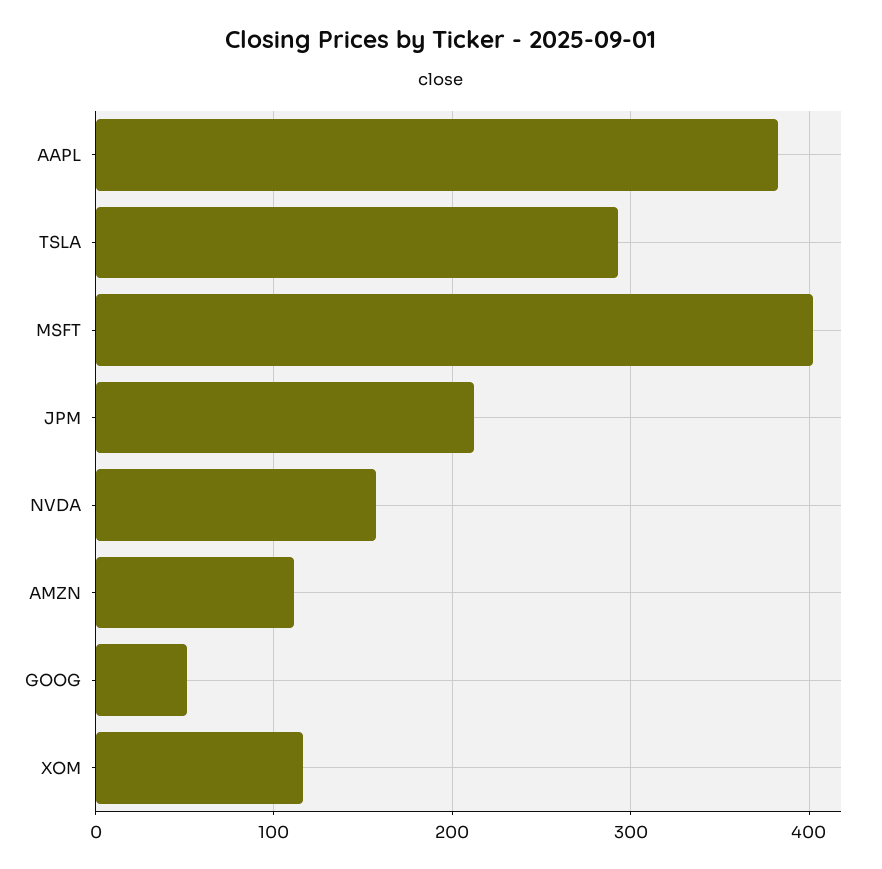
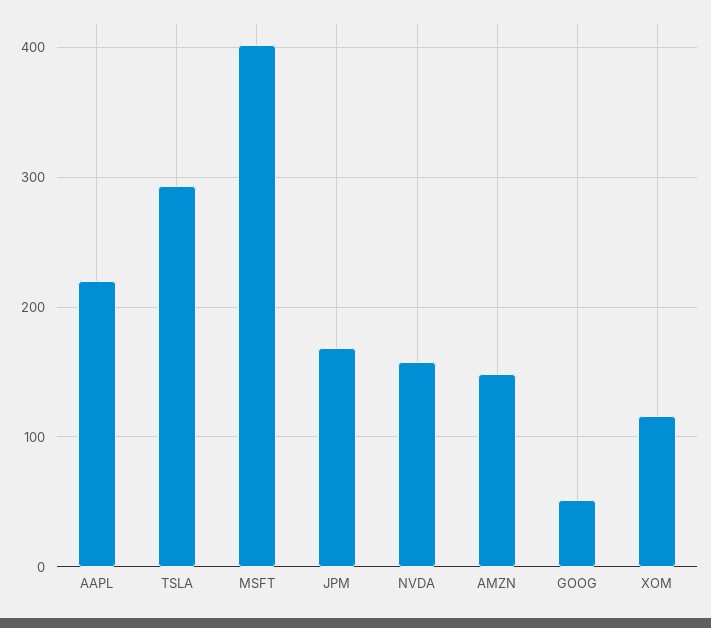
  {
-   "AAPL": 380,
+   "AAPL": 220,
    "TSLA": 290,
    "MSFT": 400,
-   "JPM": 210,
+   "JPM": 170,
    "NVDA": 160,
-   "AMZN": 110,
+   "AMZN": 150,
    "GOOG": 50,
    "XOM": 120
  }

